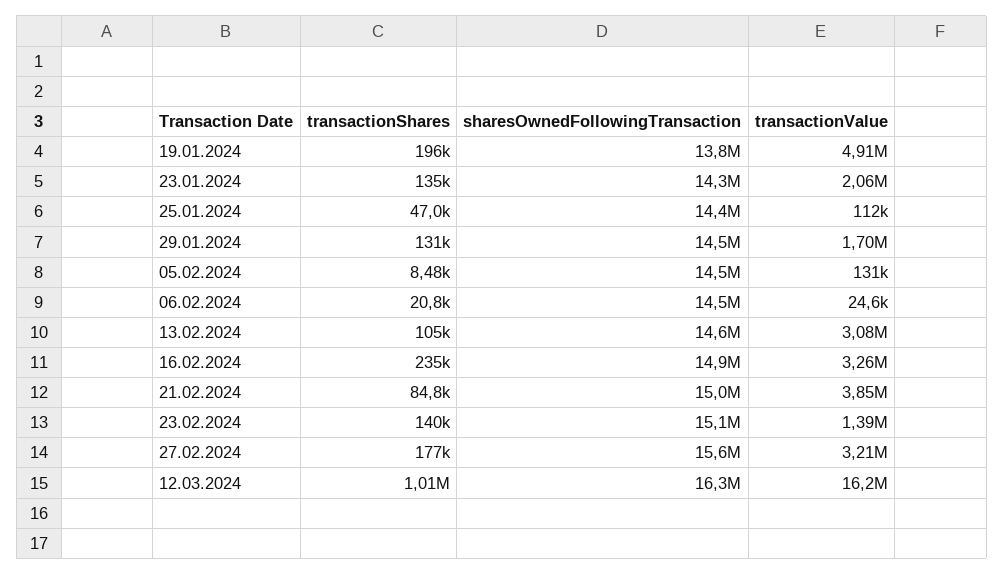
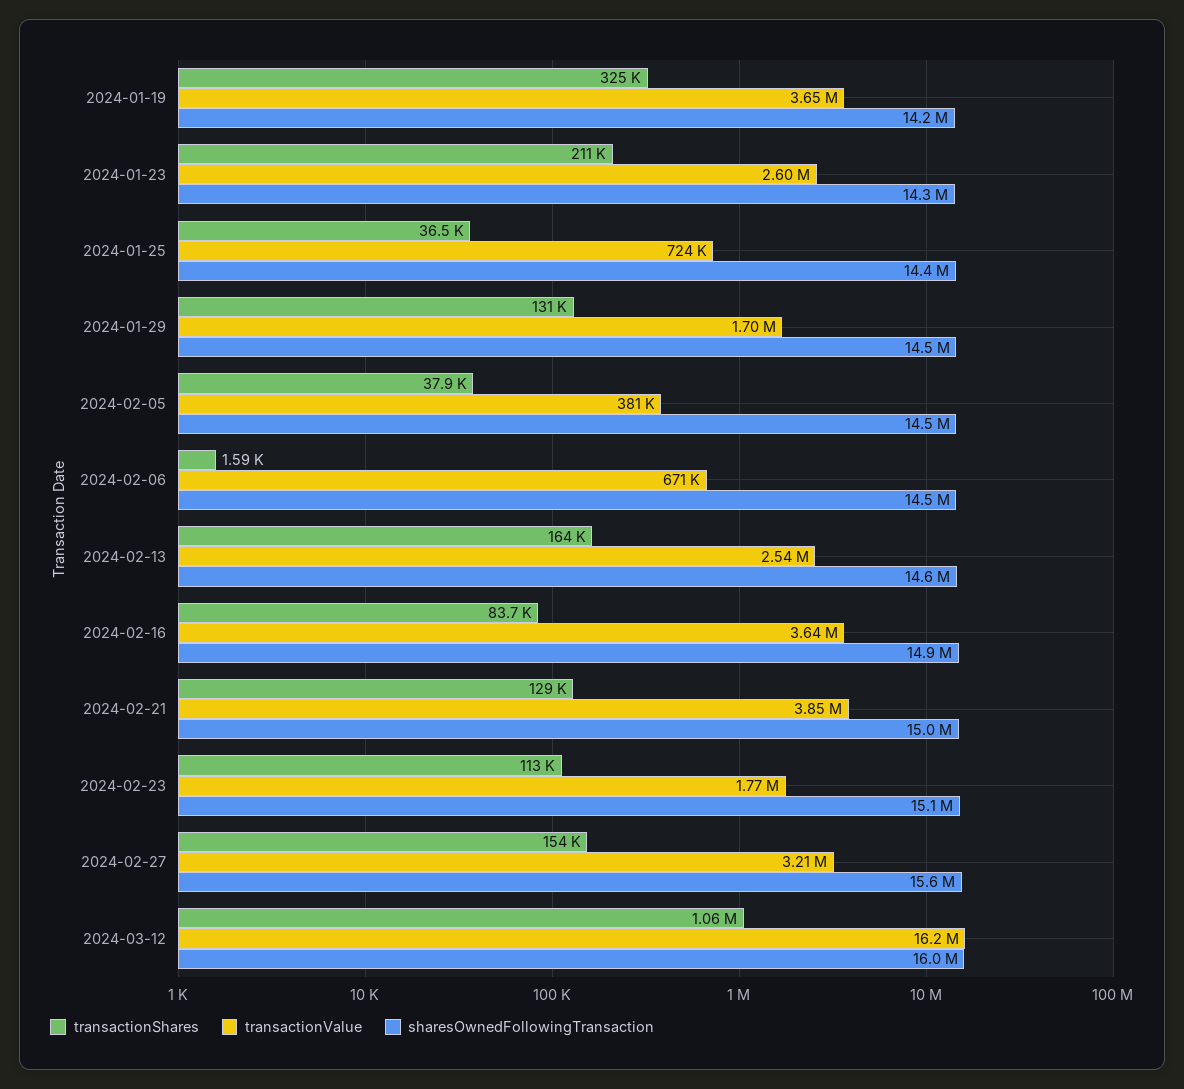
  {
    "transactionShares": {
-     "19.01.2024": 196000,
+     "19.01.2024": 325000,
-     "23.01.2024": 135000,
+     "23.01.2024": 211000,
-     "25.01.2024": 47000,
+     "25.01.2024": 36500,
      "29.01.2024": 131000,
-     "05.02.2024": 8480,
+     "05.02.2024": 37900,
-     "06.02.2024": 20800,
+     "06.02.2024": 1590,
-     "13.02.2024": 105000,
+     "13.02.2024": 164000,
-     "16.02.2024": 235000,
+     "16.02.2024": 83700,
-     "21.02.2024": 84800,
+     "21.02.2024": 129000,
-     "23.02.2024": 140000,
+     "23.02.2024": 113000,
-     "27.02.2024": 177000,
+     "27.02.2024": 154000,
-     "12.03.2024": 1010000
+     "12.03.2024": 1060000
    },
    "sharesOwnedFollowingTransaction": {
-     "19.01.2024": 13800000,
+     "19.01.2024": 14200000,
      "23.01.2024": 14300000,
      "25.01.2024": 14400000,
      "29.01.2024": 14500000,
      "05.02.2024": 14500000,
      "06.02.2024": 14500000,
      "13.02.2024": 14600000,
      "16.02.2024": 14900000,
      "21.02.2024": 15000000,
      "23.02.2024": 15100000,
      "27.02.2024": 15600000,
-     "12.03.2024": 16300000
+     "12.03.2024": 16000000
    },
    "transactionValue": {
-     "19.01.2024": 4910000,
+     "19.01.2024": 3650000,
-     "23.01.2024": 2060000,
+     "23.01.2024": 2600000,
-     "25.01.2024": 112000,
+     "25.01.2024": 724000,
      "29.01.2024": 1700000,
-     "05.02.2024": 131000,
+     "05.02.2024": 381000,
-     "06.02.2024": 24600,
+     "06.02.2024": 671000,
-     "13.02.2024": 3080000,
+     "13.02.2024": 2540000,
-     "16.02.2024": 3260000,
+     "16.02.2024": 3640000,
      "21.02.2024": 3850000,
-     "23.02.2024": 1390000,
+     "23.02.2024": 1770000,
      "27.02.2024": 3210000,
      "12.03.2024": 16200000
    }
  }

